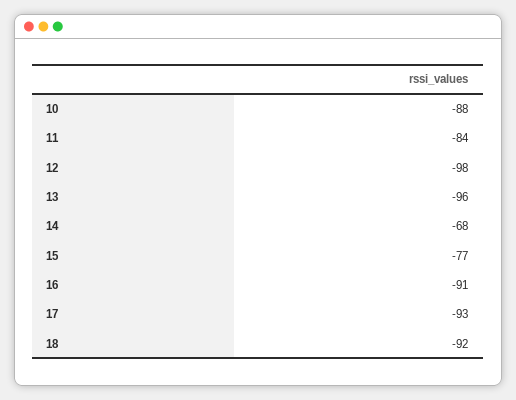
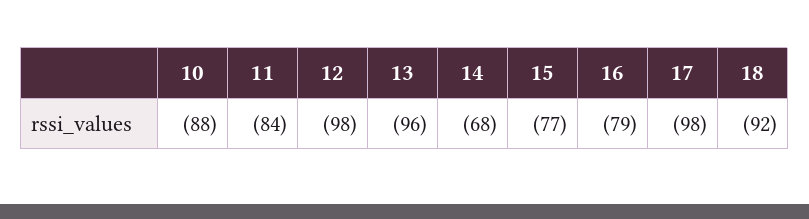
  {
    "10": -88,
    "11": -84,
    "12": -98,
    "13": -96,
    "14": -68,
    "15": -77,
-   "16": -91,
+   "16": -79,
-   "17": -93,
+   "17": -98,
    "18": -92
  }

